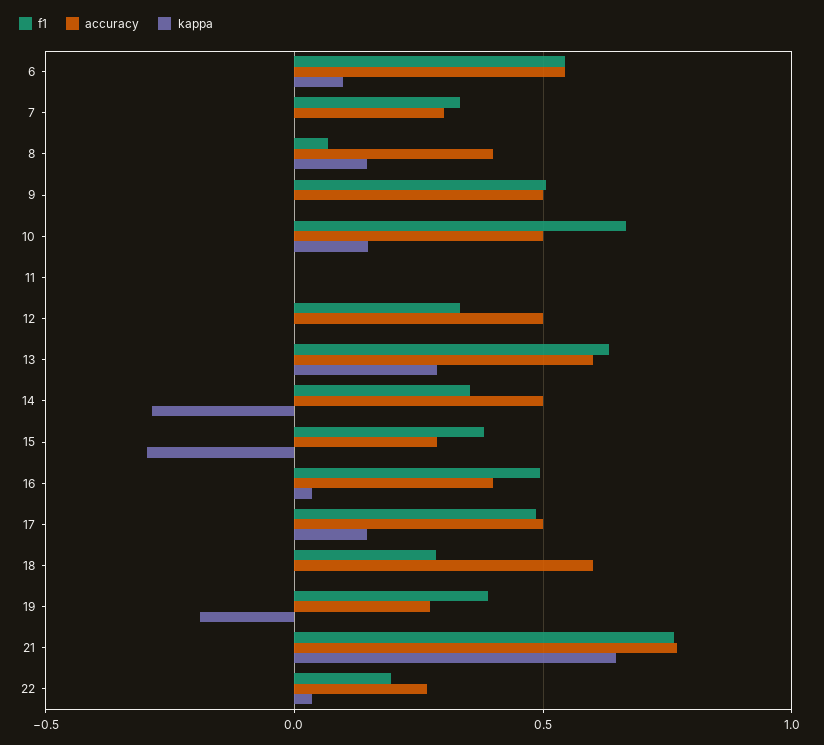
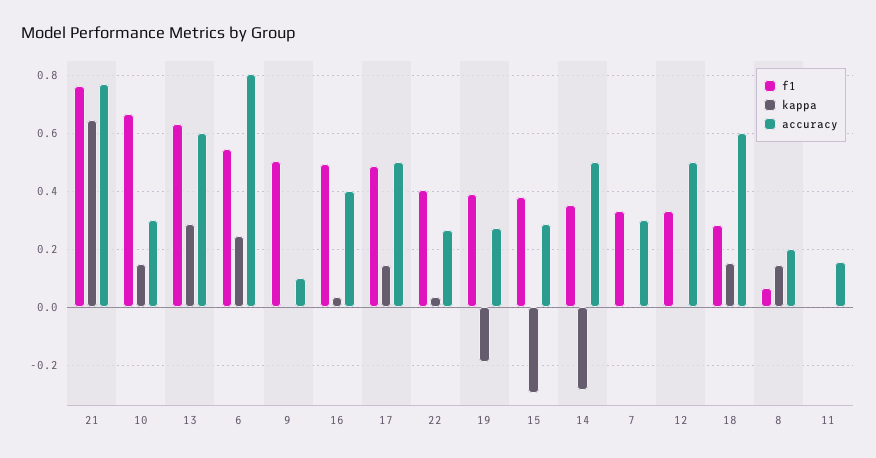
  {
    "f1": {
      "6": 0.55,
      "7": 0.325,
      "8": 0.075,
      "9": 0.5,
      "10": 0.675,
      "11": 0,
      "12": 0.325,
      "13": 0.625,
      "14": 0.35,
      "15": 0.375,
      "16": 0.5,
      "17": 0.475,
      "18": 0.275,
      "19": 0.4,
      "21": 0.775,
-     "22": 0.2
+     "22": 0.4
    },
    "accuracy": {
-     "6": 0.55,
+     "6": 0.8,
      "7": 0.3,
-     "8": 0.4,
+     "8": 0.2,
-     "9": 0.5,
+     "9": 0.1,
-     "10": 0.5,
+     "10": 0.3,
-     "11": 0,
+     "11": 0.15,
      "12": 0.5,
      "13": 0.6,
      "14": 0.5,
      "15": 0.275,
      "16": 0.4,
      "17": 0.5,
      "18": 0.6,
      "19": 0.275,
      "21": 0.775,
      "22": 0.275
    },
    "kappa": {
-     "6": 0.1,
+     "6": 0.25,
      "7": 0,
      "8": 0.15,
      "9": 0,
      "10": 0.15,
      "11": 0,
      "12": 0,
      "13": 0.275,
      "14": -0.275,
      "15": -0.3,
      "16": 0.025,
      "17": 0.15,
-     "18": 0,
+     "18": 0.15,
      "19": -0.2,
      "21": 0.65,
      "22": 0.025
    }
  }

